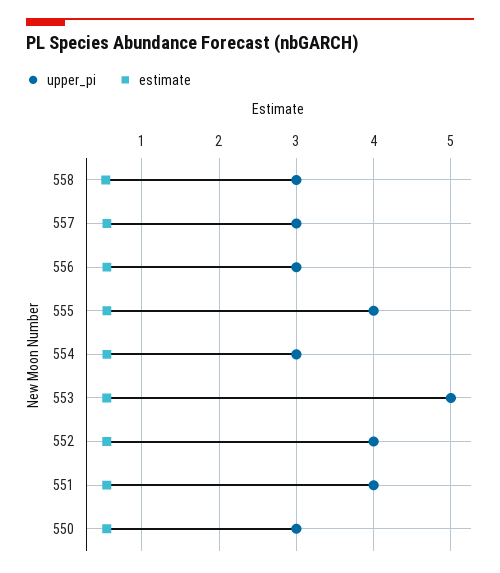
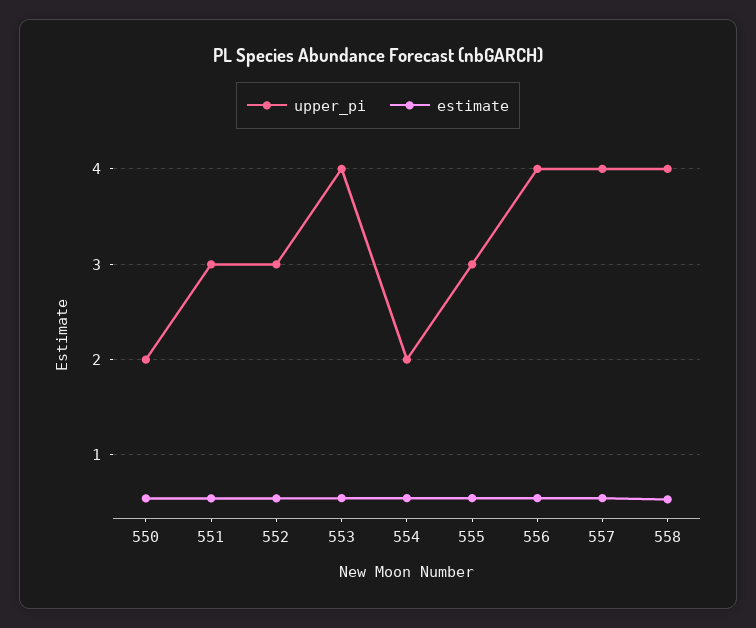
  {
    "upper_pi": {
-     "558": 3,
+     "558": 4,
-     "557": 3,
+     "557": 4,
-     "556": 3,
+     "556": 4,
-     "555": 4,
+     "555": 3,
-     "554": 3,
+     "554": 2,
-     "553": 5,
+     "553": 4,
-     "552": 4,
+     "552": 3,
-     "551": 4,
+     "551": 3,
-     "550": 3
+     "550": 2
    },
    "estimate": {
      "558": 0.5,
      "557": 0.5,
      "556": 0.5,
      "555": 0.5,
      "554": 0.5,
      "553": 0.5,
      "552": 0.5,
      "551": 0.5,
      "550": 0.5
    }
  }

